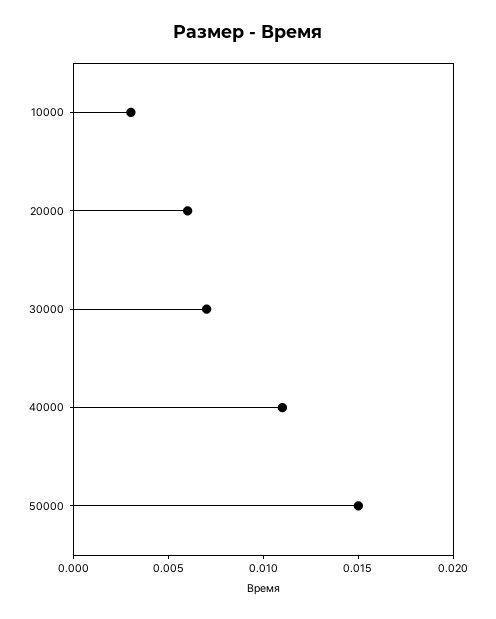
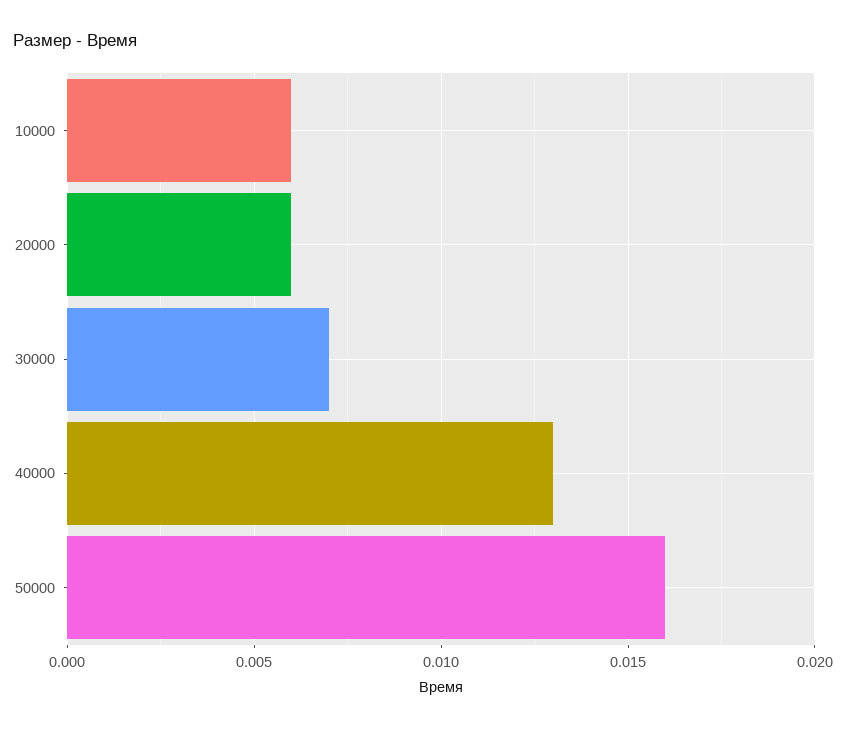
  {
-   "10000": 0.003,
+   "10000": 0.006,
    "20000": 0.006,
    "30000": 0.007,
-   "40000": 0.011,
+   "40000": 0.013,
-   "50000": 0.015
+   "50000": 0.016
  }

